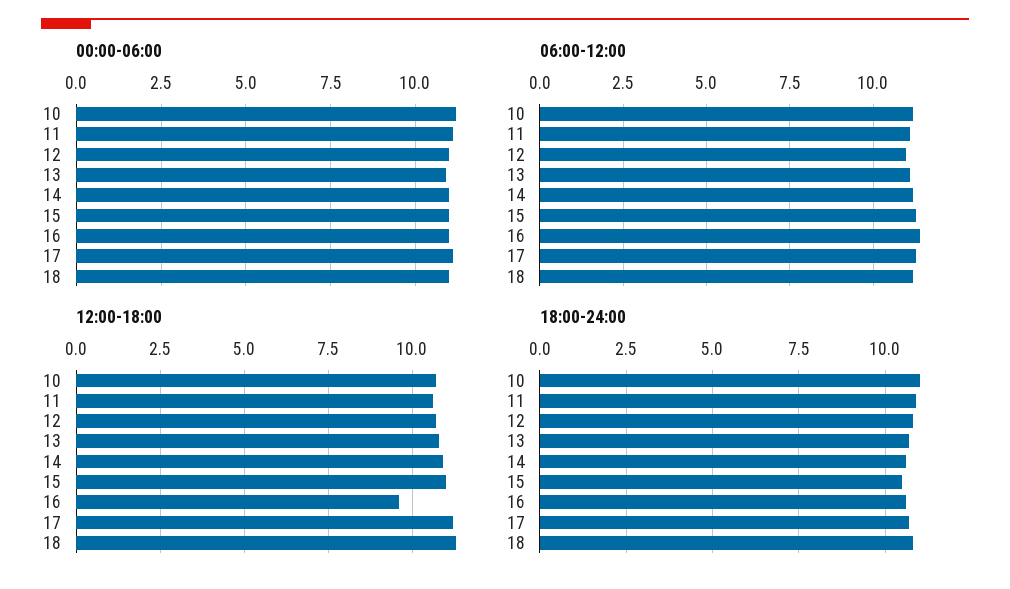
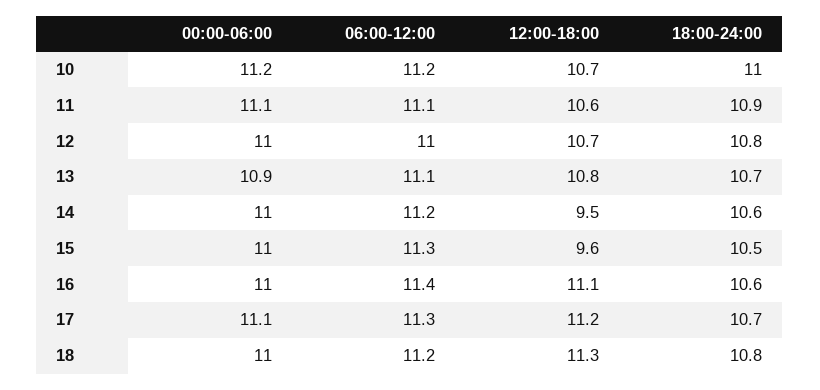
  {
    "00:00-06:00": {
      "10": 11.2,
      "11": 11.1,
      "12": 11,
      "13": 10.9,
      "14": 11,
      "15": 11,
      "16": 11,
      "17": 11.1,
      "18": 11
    },
    "06:00-12:00": {
      "10": 11.2,
      "11": 11.1,
      "12": 11,
      "13": 11.1,
      "14": 11.2,
      "15": 11.3,
      "16": 11.4,
      "17": 11.3,
      "18": 11.2
    },
    "12:00-18:00": {
      "10": 10.7,
      "11": 10.6,
      "12": 10.7,
      "13": 10.8,
-     "14": 11,
+     "14": 9.5,
-     "15": 11,
+     "15": 9.6,
-     "16": 9.5,
+     "16": 11.1,
      "17": 11.2,
      "18": 11.3
    },
    "18:00-24:00": {
      "10": 11,
      "11": 10.9,
      "12": 10.8,
      "13": 10.7,
      "14": 10.6,
      "15": 10.5,
      "16": 10.6,
      "17": 10.7,
      "18": 10.8
    }
  }

